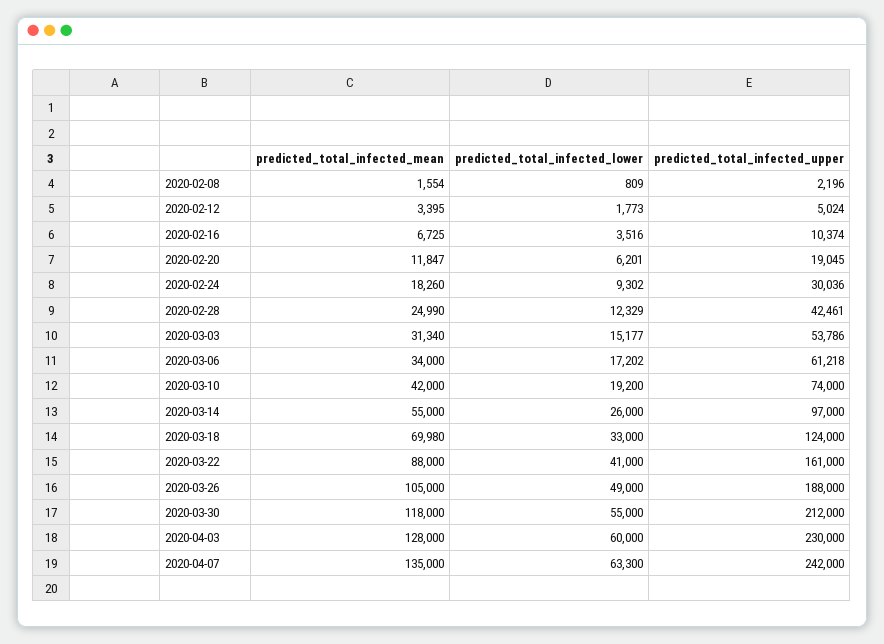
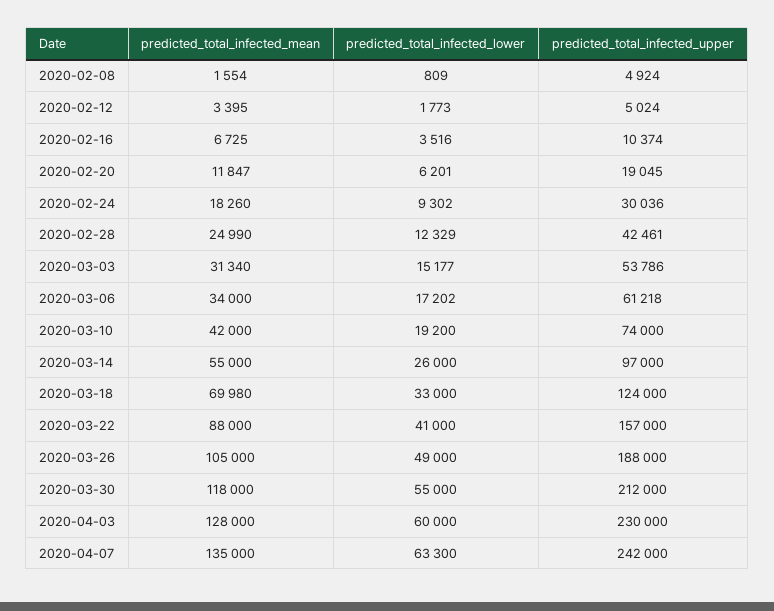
  {
    "predicted_total_infected_mean": {
      "2020-02-08": 1554,
      "2020-02-12": 3395,
      "2020-02-16": 6725,
      "2020-02-20": 11847,
      "2020-02-24": 18260,
      "2020-02-28": 24990,
      "2020-03-03": 31340,
      "2020-03-06": 34000,
      "2020-03-10": 42000,
      "2020-03-14": 55000,
      "2020-03-18": 69980,
      "2020-03-22": 88000,
      "2020-03-26": 105000,
      "2020-03-30": 118000,
      "2020-04-03": 128000,
      "2020-04-07": 135000
    },
    "predicted_total_infected_lower": {
      "2020-02-08": 809,
      "2020-02-12": 1773,
      "2020-02-16": 3516,
      "2020-02-20": 6201,
      "2020-02-24": 9302,
      "2020-02-28": 12329,
      "2020-03-03": 15177,
      "2020-03-06": 17202,
      "2020-03-10": 19200,
      "2020-03-14": 26000,
      "2020-03-18": 33000,
      "2020-03-22": 41000,
      "2020-03-26": 49000,
      "2020-03-30": 55000,
      "2020-04-03": 60000,
      "2020-04-07": 63300
    },
    "predicted_total_infected_upper": {
-     "2020-02-08": 2196,
+     "2020-02-08": 4924,
      "2020-02-12": 5024,
      "2020-02-16": 10374,
      "2020-02-20": 19045,
      "2020-02-24": 30036,
      "2020-02-28": 42461,
      "2020-03-03": 53786,
      "2020-03-06": 61218,
      "2020-03-10": 74000,
      "2020-03-14": 97000,
      "2020-03-18": 124000,
-     "2020-03-22": 161000,
+     "2020-03-22": 157000,
      "2020-03-26": 188000,
      "2020-03-30": 212000,
      "2020-04-03": 230000,
      "2020-04-07": 242000
    }
  }

